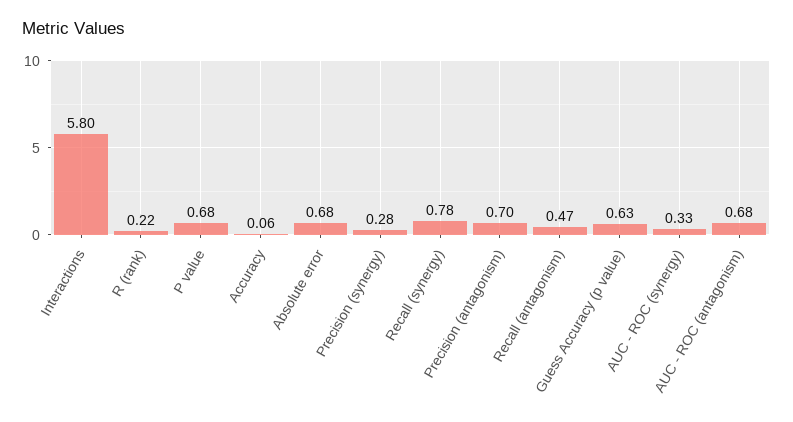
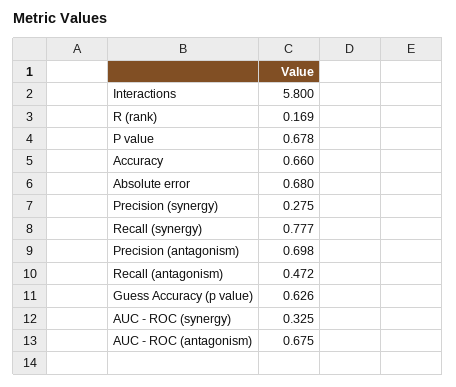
  {
    "Interactions": 5.8,
-   "R (rank)": 0.22,
+   "R (rank)": 0.169,
    "P value": 0.678,
-   "Accuracy": 0.06,
+   "Accuracy": 0.66,
    "Absolute error": 0.68,
    "Precision (synergy)": 0.275,
    "Recall (synergy)": 0.777,
    "Precision (antagonism)": 0.698,
    "Recall (antagonism)": 0.472,
    "Guess Accuracy (p value)": 0.626,
    "AUC - ROC (synergy)": 0.325,
    "AUC - ROC (antagonism)": 0.675
  }

